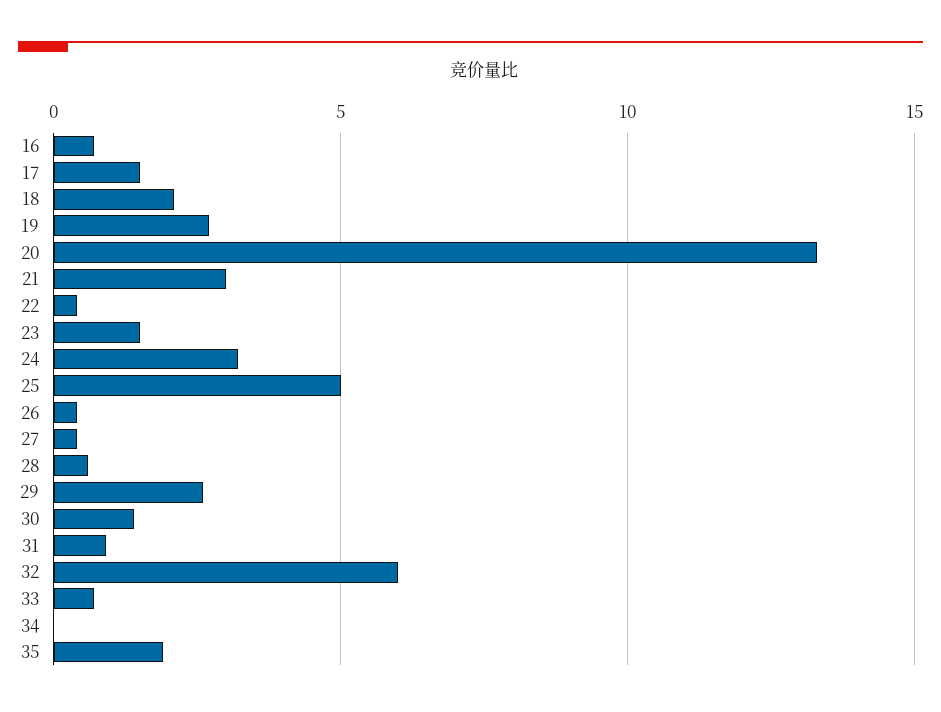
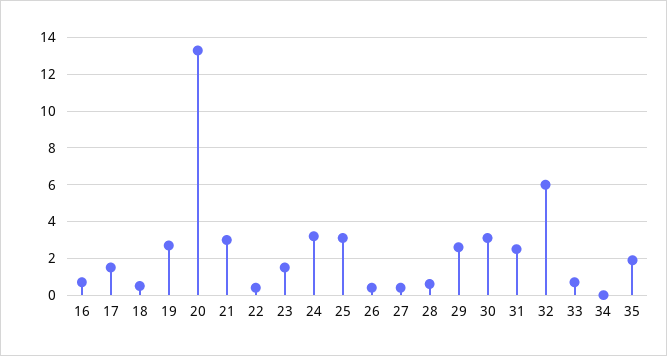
  {
    "16": 0.5,
    "17": 1.5,
-   "18": 2,
+   "18": 0.5,
    "19": 2.5,
    "20": 13.5,
    "21": 3,
    "22": 0.5,
    "23": 1.5,
    "24": 3,
-   "25": 5,
+   "25": 3,
    "26": 0.5,
    "27": 0.5,
    "28": 0.5,
    "29": 2.5,
-   "30": 1.5,
+   "30": 3,
-   "31": 1,
+   "31": 2.5,
    "32": 6,
    "33": 0.5,
    "34": 0,
    "35": 2
  }

